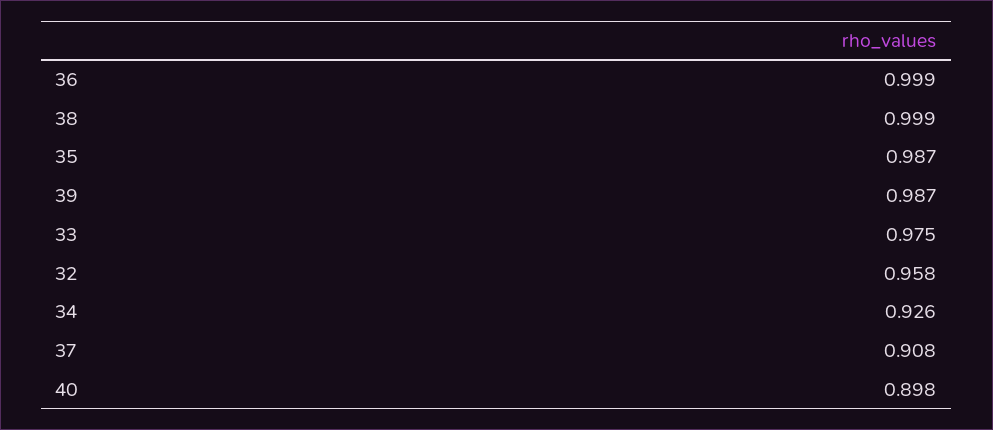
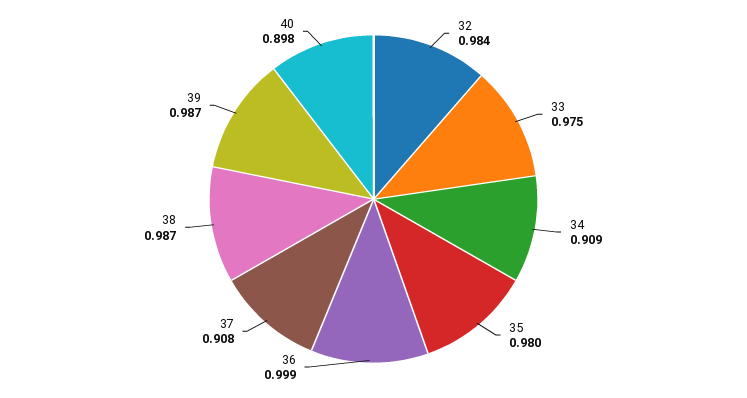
  {
    "36": 0.999,
-   "38": 0.999,
+   "38": 0.987,
-   "35": 0.987,
+   "35": 0.98,
    "39": 0.987,
    "33": 0.975,
-   "32": 0.958,
+   "32": 0.984,
-   "34": 0.926,
+   "34": 0.909,
    "37": 0.908,
    "40": 0.898
  }

